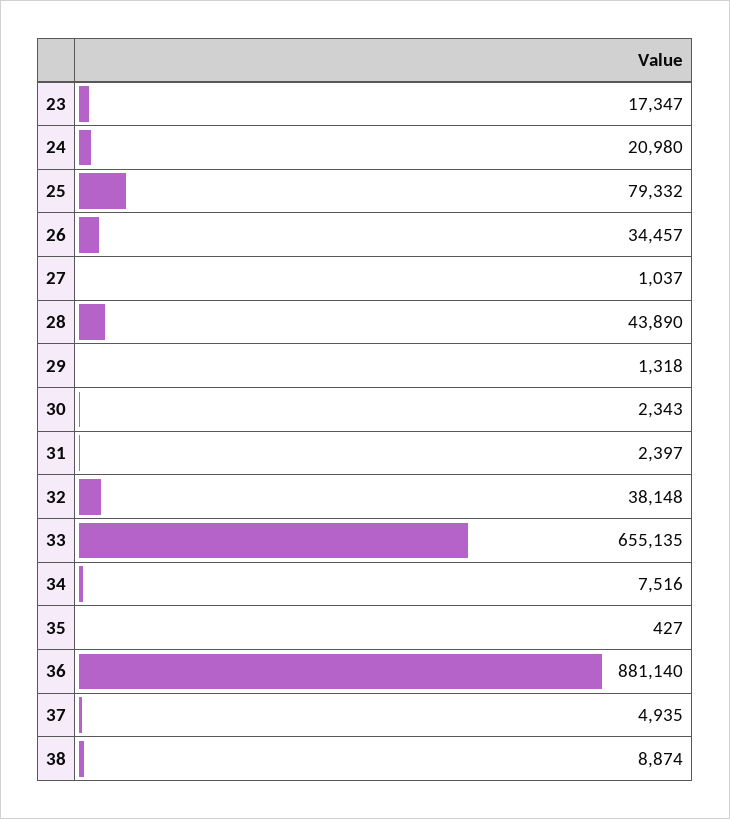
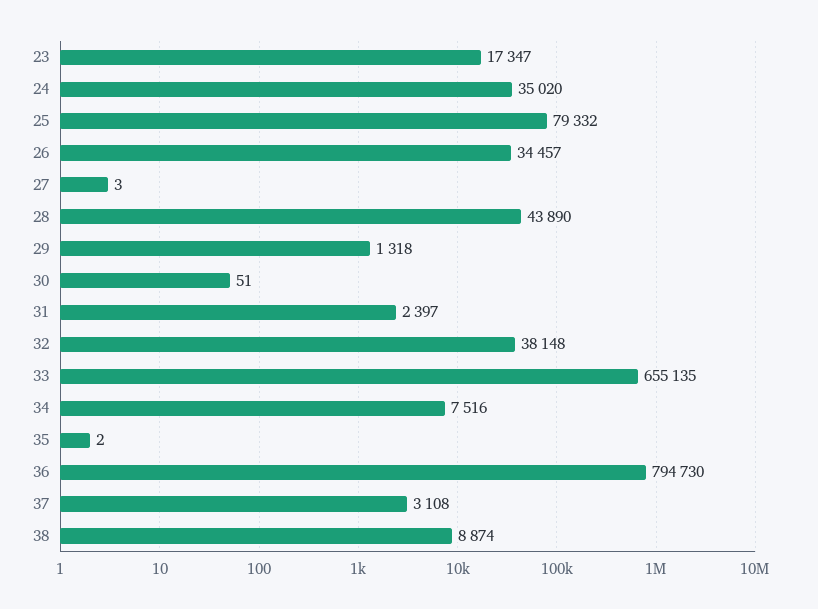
  {
    "23": 17347,
-   "24": 20980,
+   "24": 35020,
    "25": 79332,
    "26": 34457,
-   "27": 1037,
+   "27": 3,
    "28": 43890,
    "29": 1318,
-   "30": 2343,
+   "30": 51,
    "31": 2397,
    "32": 38148,
    "33": 655135,
    "34": 7516,
-   "35": 427,
+   "35": 2,
-   "36": 881140,
+   "36": 794730,
-   "37": 4935,
+   "37": 3108,
    "38": 8874
  }

